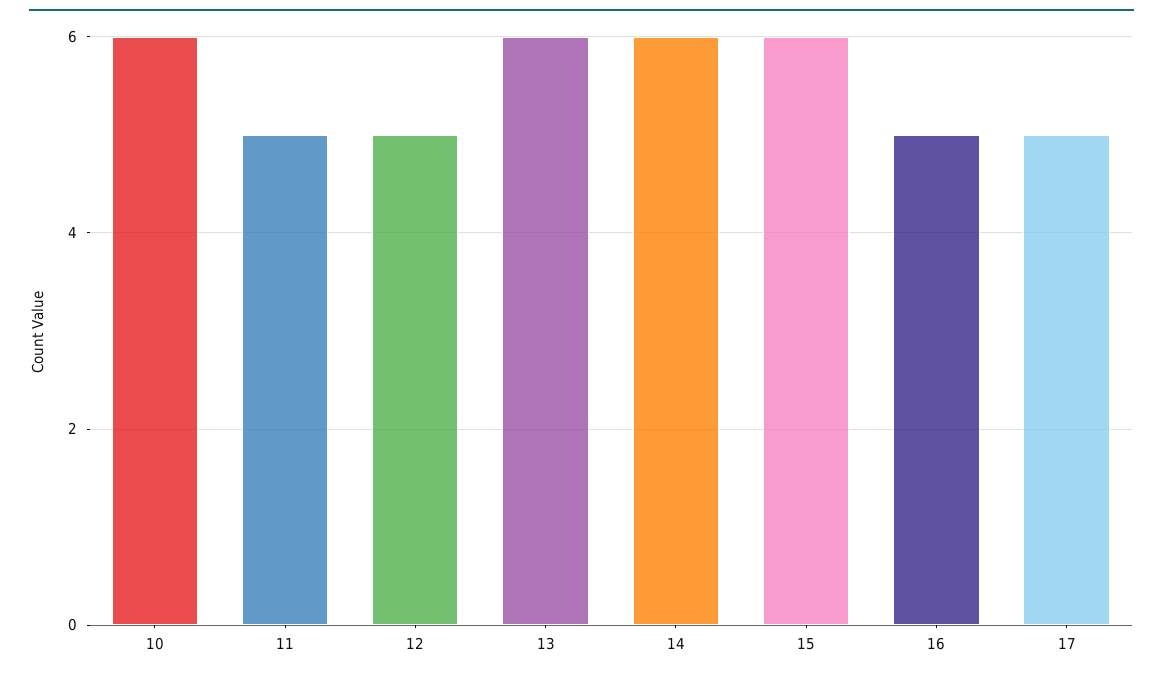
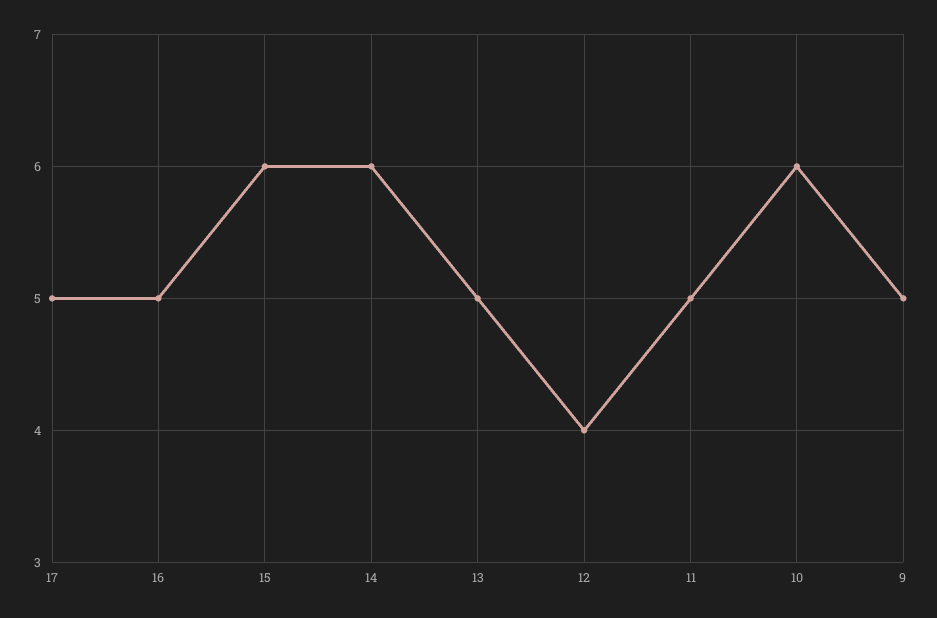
  {
    "10": 6,
    "11": 5,
-   "12": 5,
+   "12": 4,
-   "13": 6,
+   "13": 5,
    "14": 6,
    "15": 6,
    "16": 5,
-   "17": 5
+   "17": 5,
+   "9": 5
  }

